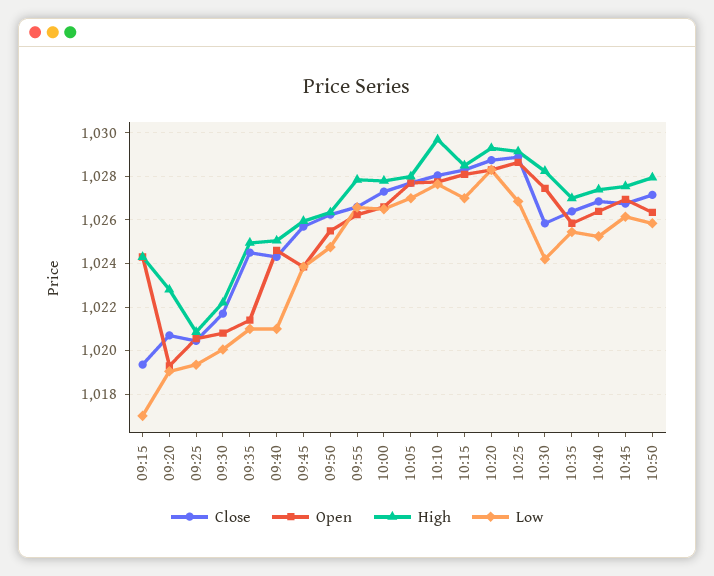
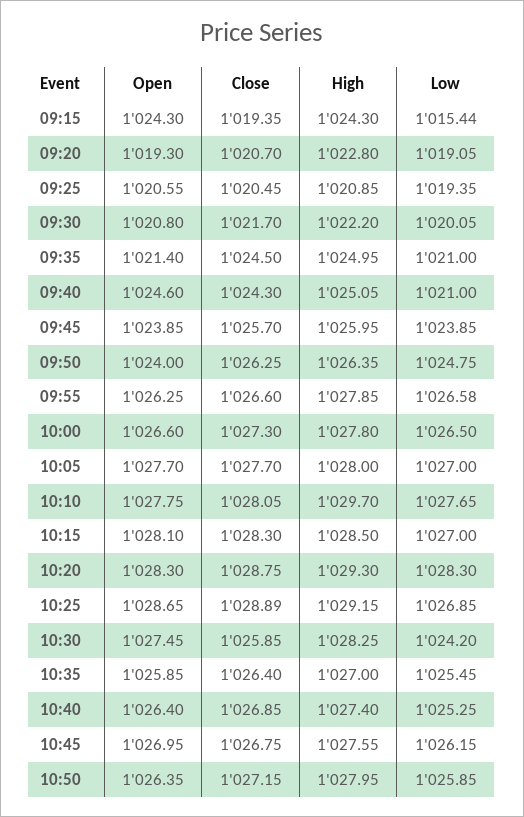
  {
    "Close": {
      "09:15": 1019.35,
      "09:20": 1020.7,
      "09:25": 1020.45,
      "09:30": 1021.7,
      "09:35": 1024.5,
      "09:40": 1024.3,
      "09:45": 1025.7,
      "09:50": 1026.25,
      "09:55": 1026.6,
      "10:00": 1027.3,
      "10:05": 1027.7,
      "10:10": 1028.05,
      "10:15": 1028.3,
      "10:20": 1028.75,
      "10:25": 1028.89,
      "10:30": 1025.85,
      "10:35": 1026.4,
      "10:40": 1026.85,
      "10:45": 1026.75,
      "10:50": 1027.15
    },
    "Open": {
      "09:15": 1024.3,
      "09:20": 1019.3,
      "09:25": 1020.55,
      "09:30": 1020.8,
      "09:35": 1021.4,
      "09:40": 1024.6,
      "09:45": 1023.85,
-     "09:50": 1025.5,
+     "09:50": 1024,
      "09:55": 1026.25,
      "10:00": 1026.6,
      "10:05": 1027.7,
      "10:10": 1027.75,
      "10:15": 1028.1,
      "10:20": 1028.3,
      "10:25": 1028.65,
      "10:30": 1027.45,
      "10:35": 1025.85,
      "10:40": 1026.4,
      "10:45": 1026.95,
      "10:50": 1026.35
    },
    "High": {
      "09:15": 1024.3,
      "09:20": 1022.8,
      "09:25": 1020.85,
      "09:30": 1022.2,
      "09:35": 1024.95,
      "09:40": 1025.05,
      "09:45": 1025.95,
      "09:50": 1026.35,
      "09:55": 1027.85,
      "10:00": 1027.8,
      "10:05": 1028,
      "10:10": 1029.7,
      "10:15": 1028.5,
      "10:20": 1029.3,
      "10:25": 1029.15,
      "10:30": 1028.25,
      "10:35": 1027,
      "10:40": 1027.4,
      "10:45": 1027.55,
      "10:50": 1027.95
    },
    "Low": {
-     "09:15": 1017,
+     "09:15": 1015.44,
      "09:20": 1019.05,
      "09:25": 1019.35,
      "09:30": 1020.05,
      "09:35": 1021,
      "09:40": 1021,
      "09:45": 1023.85,
      "09:50": 1024.75,
      "09:55": 1026.58,
      "10:00": 1026.5,
      "10:05": 1027,
      "10:10": 1027.65,
      "10:15": 1027,
      "10:20": 1028.3,
      "10:25": 1026.85,
      "10:30": 1024.2,
      "10:35": 1025.45,
      "10:40": 1025.25,
      "10:45": 1026.15,
      "10:50": 1025.85
    }
  }

